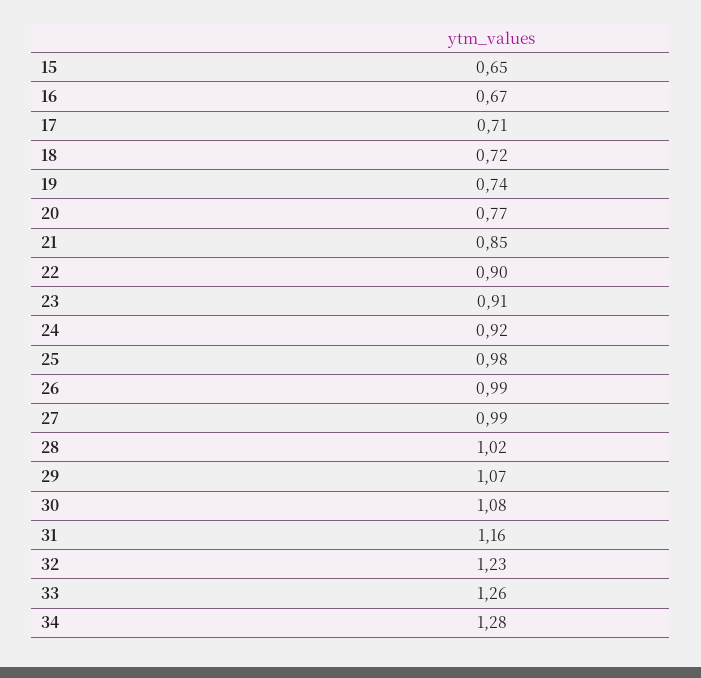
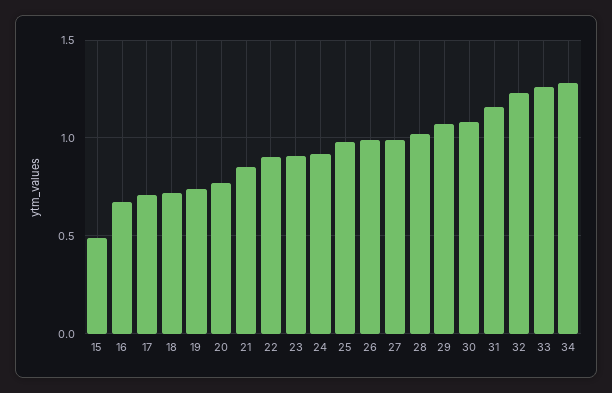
  {
-   "15": 0.65,
+   "15": 0.5,
    "16": 0.67,
    "17": 0.71,
    "18": 0.72,
    "19": 0.74,
    "20": 0.77,
    "21": 0.85,
    "22": 0.9,
    "23": 0.91,
    "24": 0.92,
    "25": 0.98,
    "26": 0.99,
    "27": 0.99,
    "28": 1.02,
    "29": 1.07,
    "30": 1.08,
    "31": 1.16,
    "32": 1.23,
    "33": 1.26,
    "34": 1.28
  }

